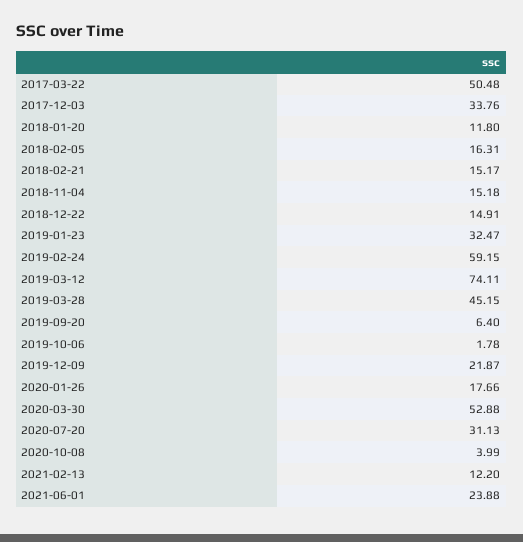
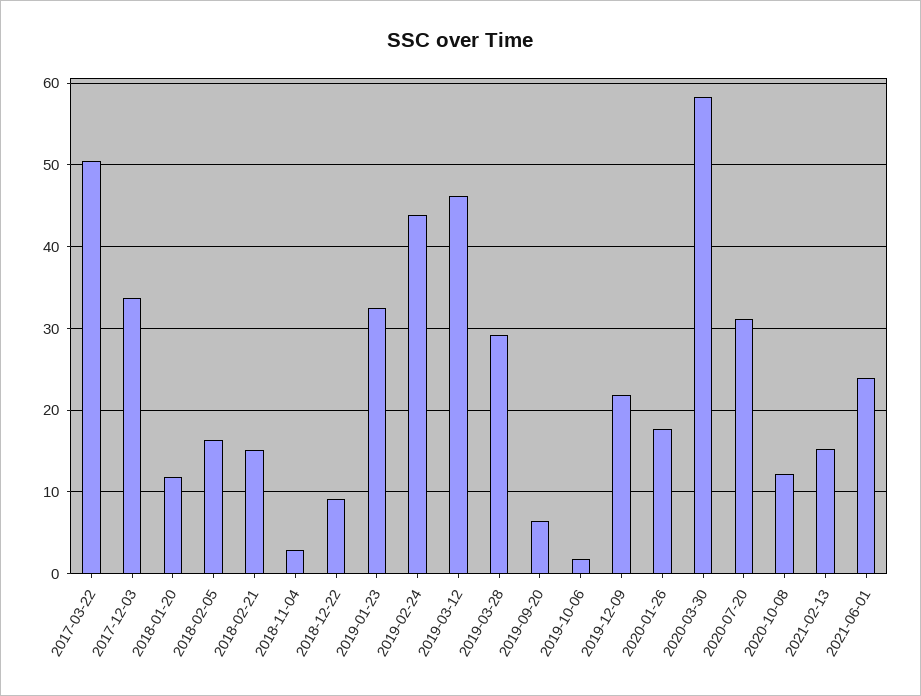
  {
    "2017-03-22": 50.48,
    "2017-12-03": 33.76,
    "2018-01-20": 11.8,
    "2018-02-05": 16.31,
    "2018-02-21": 15.17,
-   "2018-11-04": 15.18,
+   "2018-11-04": 3,
-   "2018-12-22": 14.91,
+   "2018-12-22": 9,
    "2019-01-23": 32.47,
-   "2019-02-24": 59.15,
+   "2019-02-24": 44,
-   "2019-03-12": 74.11,
+   "2019-03-12": 46,
-   "2019-03-28": 45.15,
+   "2019-03-28": 29,
    "2019-09-20": 6.4,
    "2019-10-06": 1.78,
    "2019-12-09": 21.87,
    "2020-01-26": 17.66,
-   "2020-03-30": 52.88,
+   "2020-03-30": 58,
    "2020-07-20": 31.13,
-   "2020-10-08": 3.99,
+   "2020-10-08": 12,
-   "2021-02-13": 12.2,
+   "2021-02-13": 15,
    "2021-06-01": 23.88
  }

